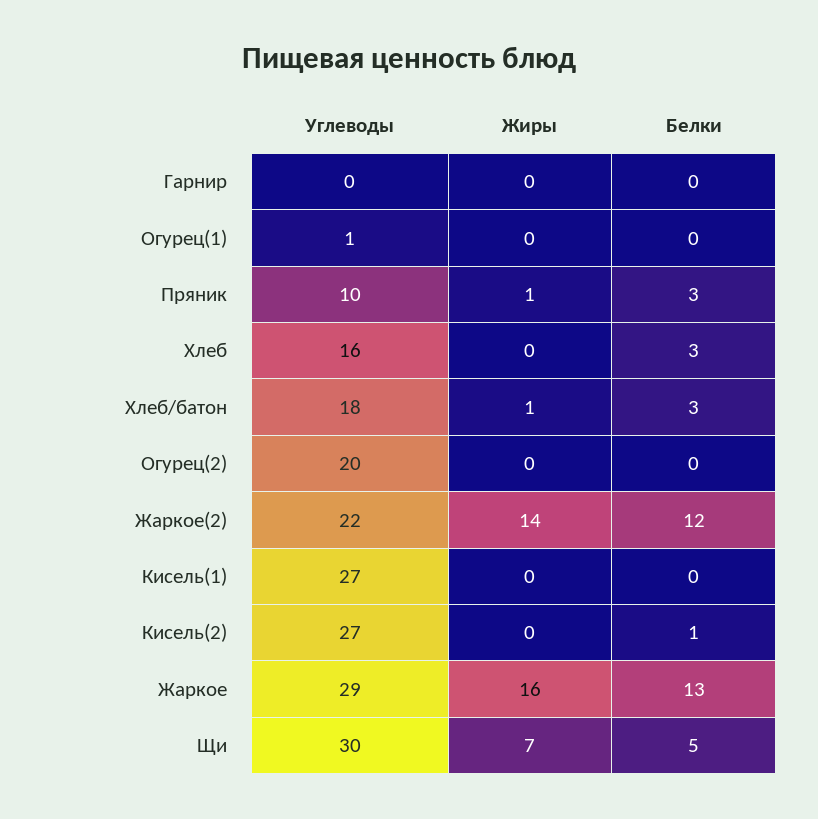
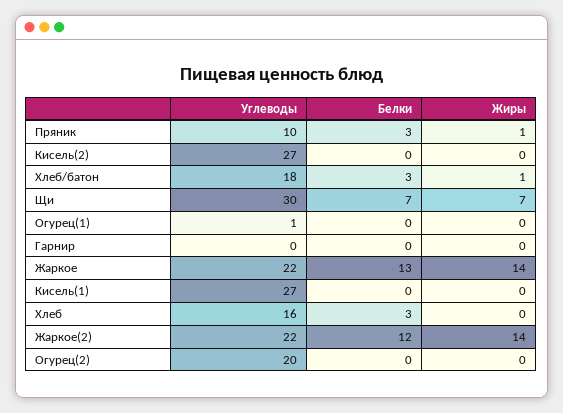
  {
    "Углеводы": {
      "Гарнир": 0,
      "Огурец(1)": 1,
      "Пряник": 10,
      "Хлеб": 16,
      "Хлеб/батон": 18,
      "Огурец(2)": 20,
      "Жаркое(2)": 22,
      "Кисель(1)": 27,
      "Кисель(2)": 27,
-     "Жаркое": 29,
+     "Жаркое": 22,
      "Щи": 30
    },
    "Жиры": {
      "Гарнир": 0,
      "Огурец(1)": 0,
      "Пряник": 1,
      "Хлеб": 0,
      "Хлеб/батон": 1,
      "Огурец(2)": 0,
      "Жаркое(2)": 14,
      "Кисель(1)": 0,
      "Кисель(2)": 0,
-     "Жаркое": 16,
+     "Жаркое": 14,
      "Щи": 7
    },
    "Белки": {
      "Гарнир": 0,
      "Огурец(1)": 0,
      "Пряник": 3,
      "Хлеб": 3,
      "Хлеб/батон": 3,
      "Огурец(2)": 0,
      "Жаркое(2)": 12,
      "Кисель(1)": 0,
-     "Кисель(2)": 1,
+     "Кисель(2)": 0,
      "Жаркое": 13,
-     "Щи": 5
+     "Щи": 7
    }
  }

